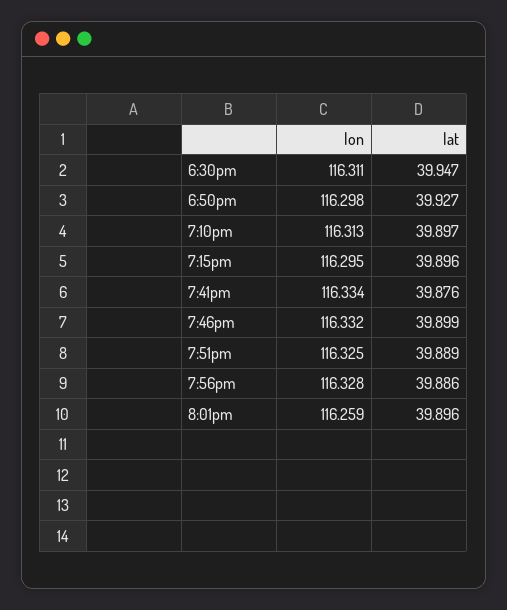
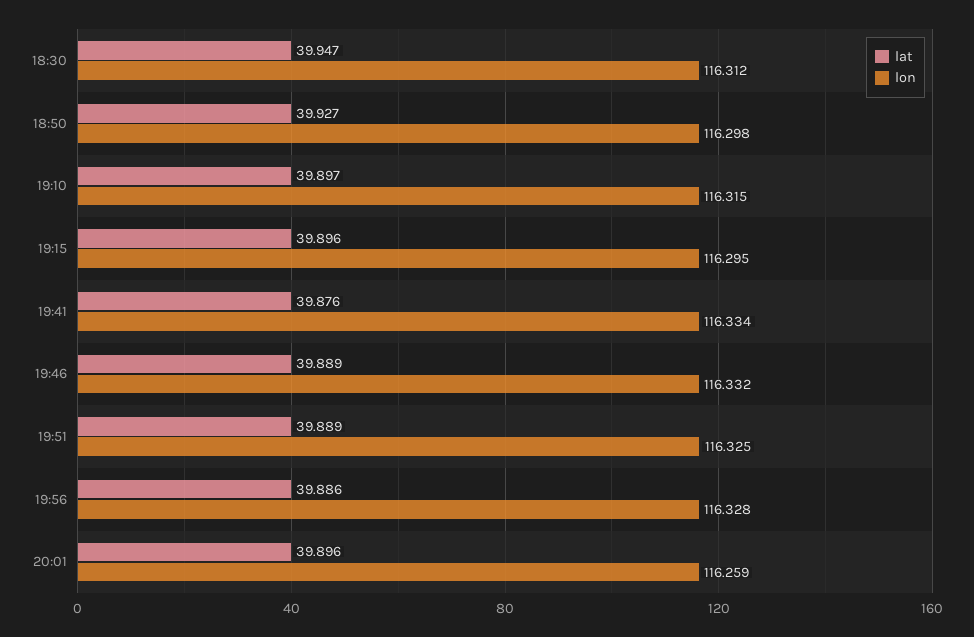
  {
    "lon": {
-     "6:30pm": 116.311,
+     "6:30pm": 116.312,
      "6:50pm": 116.298,
-     "7:10pm": 116.313,
+     "7:10pm": 116.315,
      "7:15pm": 116.295,
      "7:41pm": 116.334,
      "7:46pm": 116.332,
      "7:51pm": 116.325,
      "7:56pm": 116.328,
      "8:01pm": 116.259
    },
    "lat": {
      "6:30pm": 39.947,
      "6:50pm": 39.927,
      "7:10pm": 39.897,
      "7:15pm": 39.896,
      "7:41pm": 39.876,
-     "7:46pm": 39.899,
+     "7:46pm": 39.889,
      "7:51pm": 39.889,
      "7:56pm": 39.886,
      "8:01pm": 39.896
    }
  }

